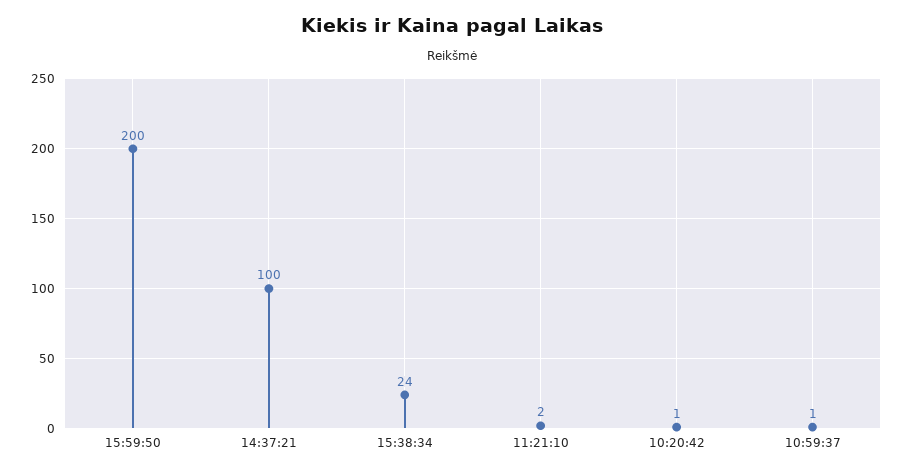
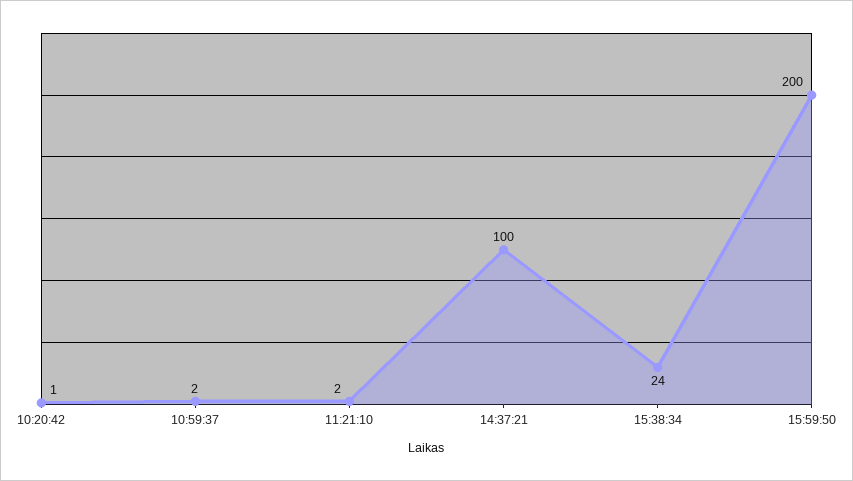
  {
    "15:59:50": 200,
    "14:37:21": 100,
    "15:38:34": 24,
    "11:21:10": 2,
    "10:20:42": 1,
-   "10:59:37": 1
+   "10:59:37": 2
  }

